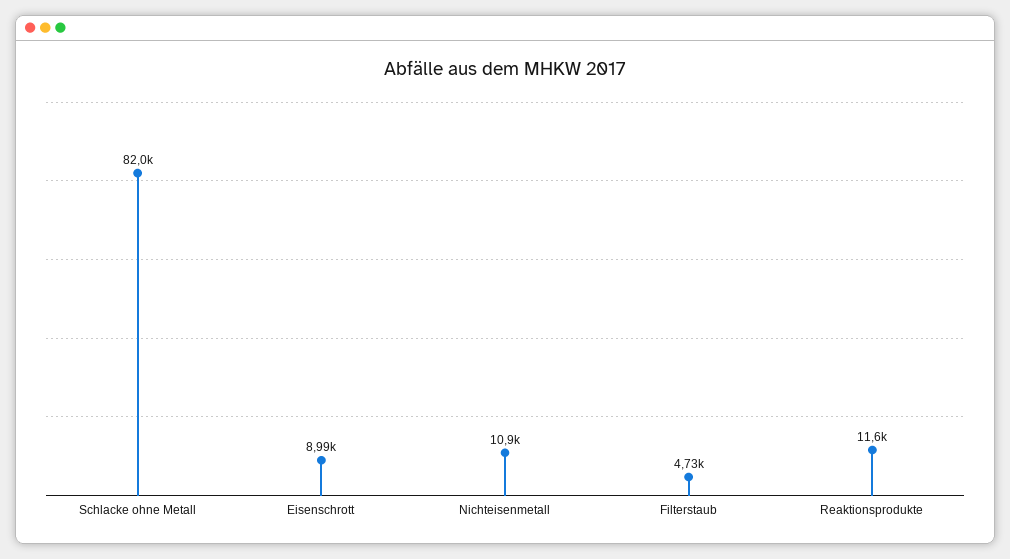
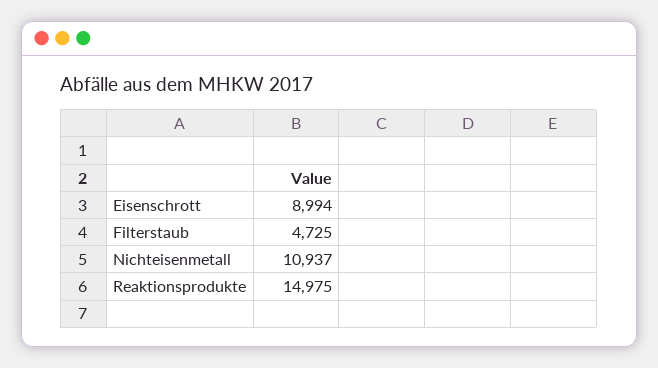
  {
-   "Schlacke ohne Metall": 82000,
    "Eisenschrott": 8994,
    "Nichteisenmetall": 10937,
    "Filterstaub": 4725,
-   "Reaktionsprodukte": 11600
+   "Reaktionsprodukte": 14975
  }

